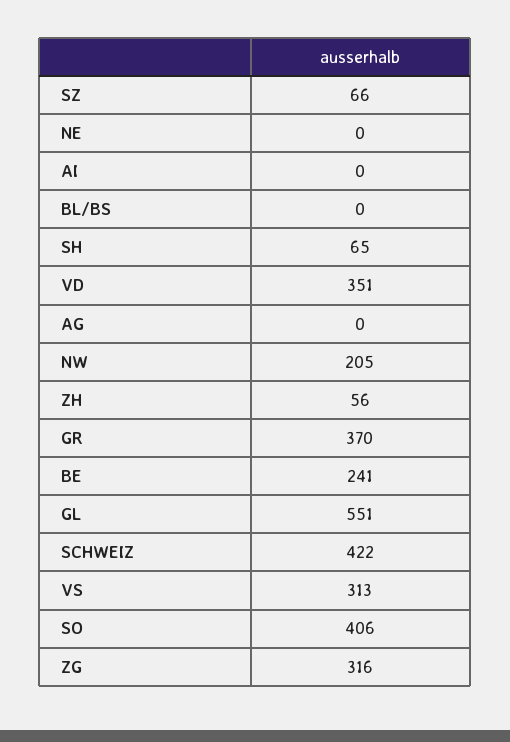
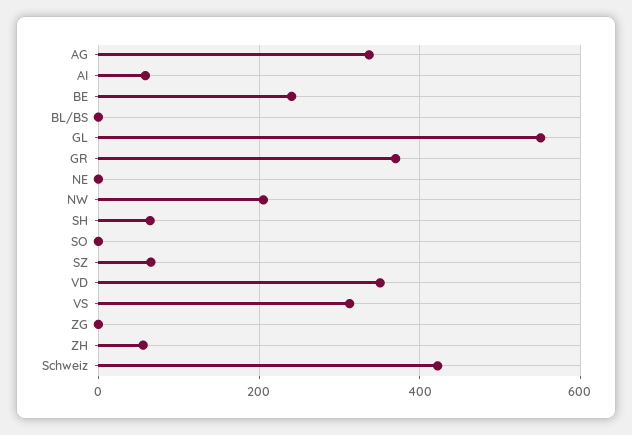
  {
    "SZ": 66,
    "NE": 0,
-   "AI": 0,
+   "AI": 60,
    "BL/BS": 0,
    "SH": 65,
    "VD": 351,
-   "AG": 0,
+   "AG": 340,
    "NW": 205,
    "ZH": 56,
    "GR": 370,
    "BE": 241,
    "GL": 551,
    "SCHWEIZ": 422,
    "VS": 313,
-   "SO": 406,
+   "SO": 0,
-   "ZG": 316
+   "ZG": 0
  }

